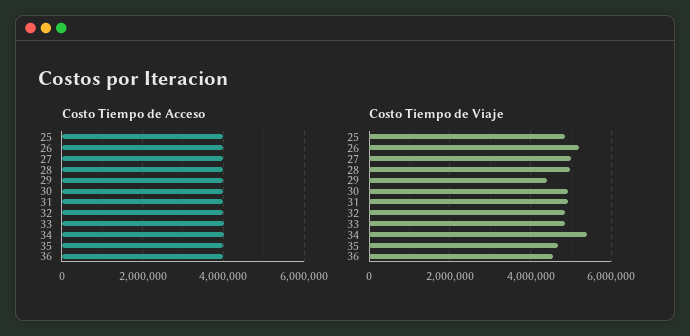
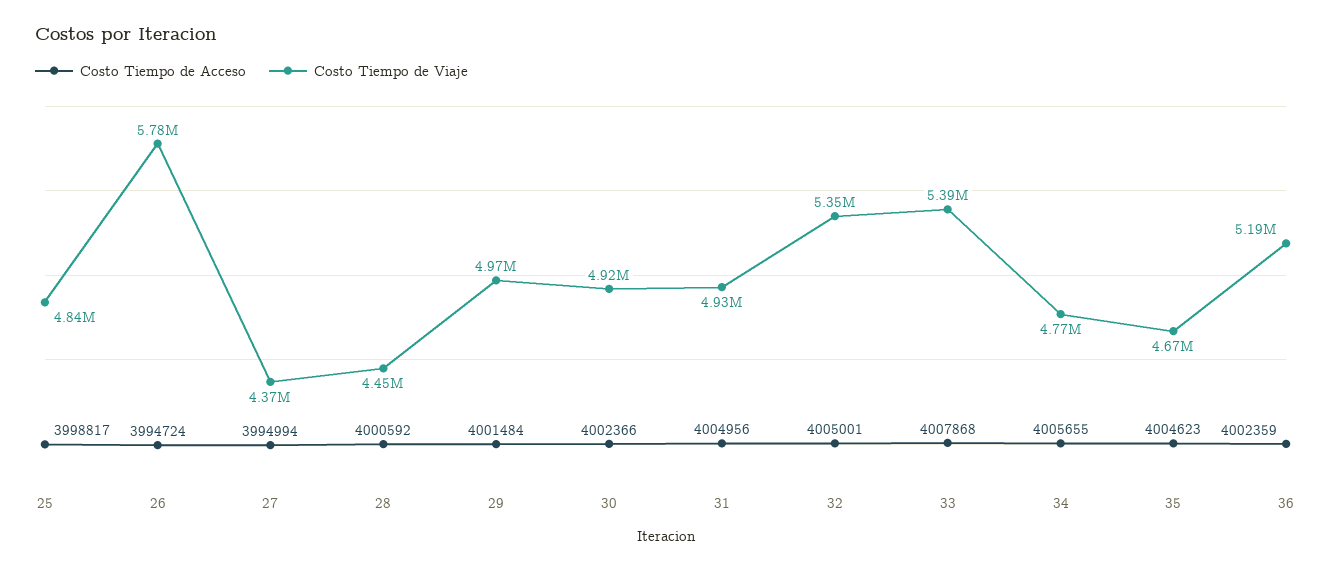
  {
    "Costo Tiempo de Acceso": {
      "25": 3998817,
      "26": 3994724,
      "27": 3994994,
      "28": 4000592,
      "29": 4001484,
      "30": 4002366,
      "31": 4004956,
      "32": 4005001,
      "33": 4007868,
      "34": 4005655,
      "35": 4004623,
      "36": 4002359
    },
    "Costo Tiempo de Viaje": {
      "25": 4840000,
-     "26": 5200000,
+     "26": 5780000,
-     "27": 5000000,
+     "27": 4370000,
-     "28": 5000000,
+     "28": 4450000,
-     "29": 4400000,
+     "29": 4970000,
      "30": 4920000,
      "31": 4930000,
-     "32": 4800000,
+     "32": 5350000,
-     "33": 4800000,
+     "33": 5390000,
-     "34": 5400000,
+     "34": 4770000,
      "35": 4670000,
-     "36": 4600000
+     "36": 5190000
    }
  }

